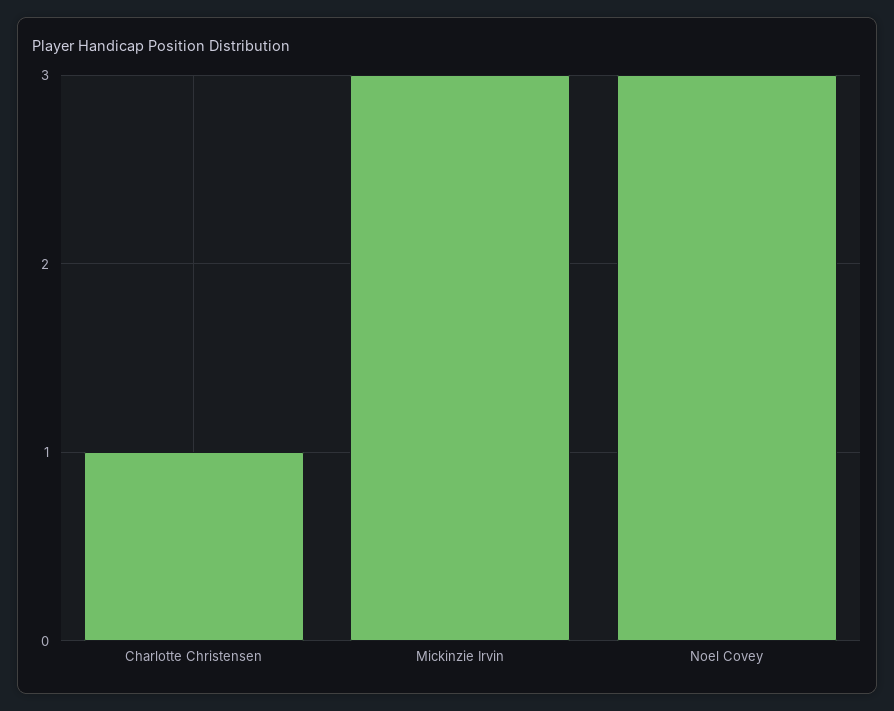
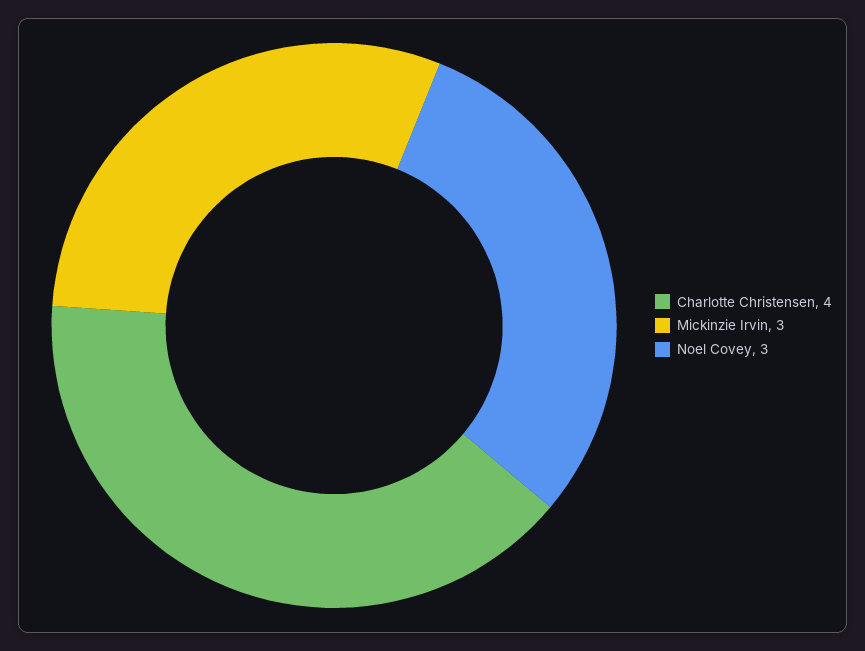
  {
-   "Charlotte Christensen": 1,
+   "Charlotte Christensen": 4,
    "Mickinzie Irvin": 3,
    "Noel Covey": 3
  }

